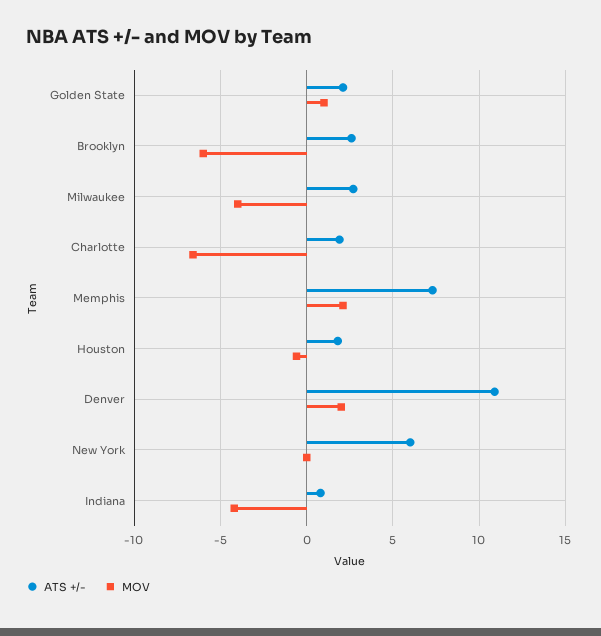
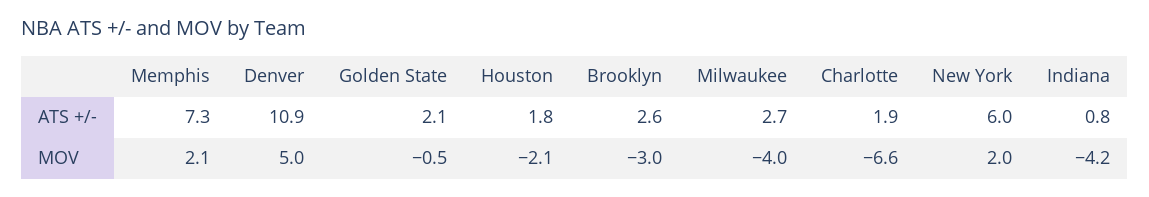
  {
    "ATS +/-": {
      "Golden State": 2.1,
      "Brooklyn": 2.6,
      "Milwaukee": 2.7,
      "Charlotte": 1.9,
      "Memphis": 7.3,
      "Houston": 1.8,
      "Denver": 10.9,
      "New York": 6,
      "Indiana": 0.8
    },
    "MOV": {
-     "Golden State": 1,
+     "Golden State": -0.5,
-     "Brooklyn": -6,
+     "Brooklyn": -3,
      "Milwaukee": -4,
      "Charlotte": -6.6,
      "Memphis": 2.1,
-     "Houston": -0.5,
+     "Houston": -2.1,
-     "Denver": 2,
+     "Denver": 5,
-     "New York": 0,
+     "New York": 2,
      "Indiana": -4.2
    }
  }

